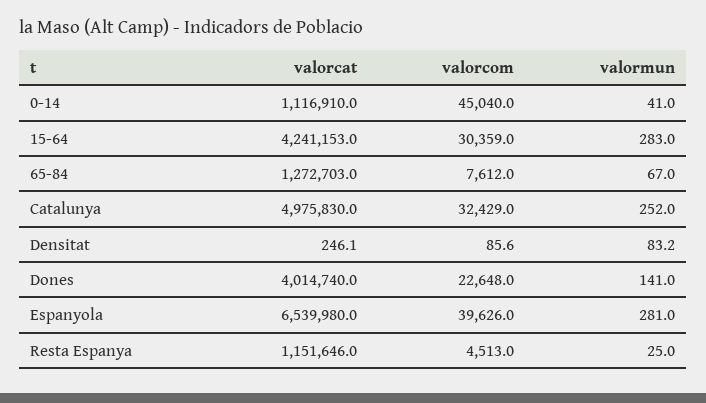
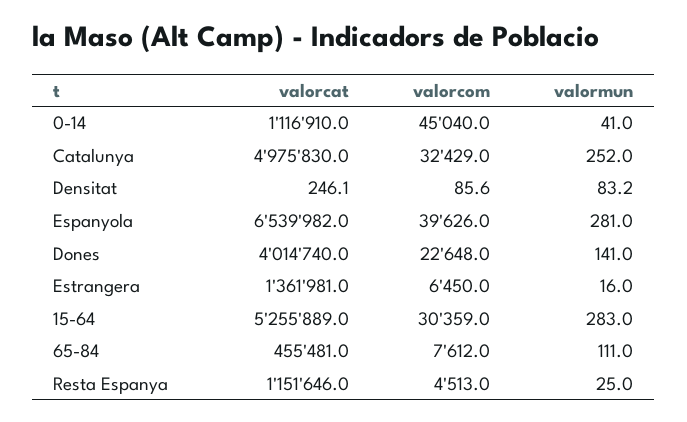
  {
    "valorcat": {
      "0-14": 1116910,
-     "15-64": 4241153,
+     "15-64": 5255889,
-     "65-84": 1272703,
+     "65-84": 455481,
      "Catalunya": 4975830,
      "Densitat": 246.1,
      "Dones": 4014740,
-     "Espanyola": 6539980,
+     "Espanyola": 6539982,
-     "Resta Espanya": 1151646
+     "Resta Espanya": 1151646,
+     "Estrangera": 1361981
    },
    "valorcom": {
      "0-14": 45040,
      "15-64": 30359,
      "65-84": 7612,
      "Catalunya": 32429,
      "Densitat": 85.6,
      "Dones": 22648,
      "Espanyola": 39626,
-     "Resta Espanya": 4513
+     "Resta Espanya": 4513,
+     "Estrangera": 6450
    },
    "valormun": {
      "0-14": 41,
      "15-64": 283,
-     "65-84": 67,
+     "65-84": 111,
      "Catalunya": 252,
      "Densitat": 83.2,
      "Dones": 141,
      "Espanyola": 281,
-     "Resta Espanya": 25
+     "Resta Espanya": 25,
+     "Estrangera": 16
    }
  }

